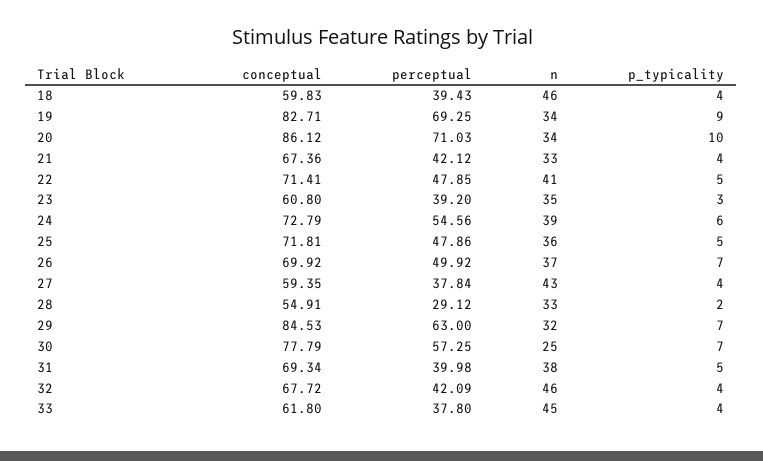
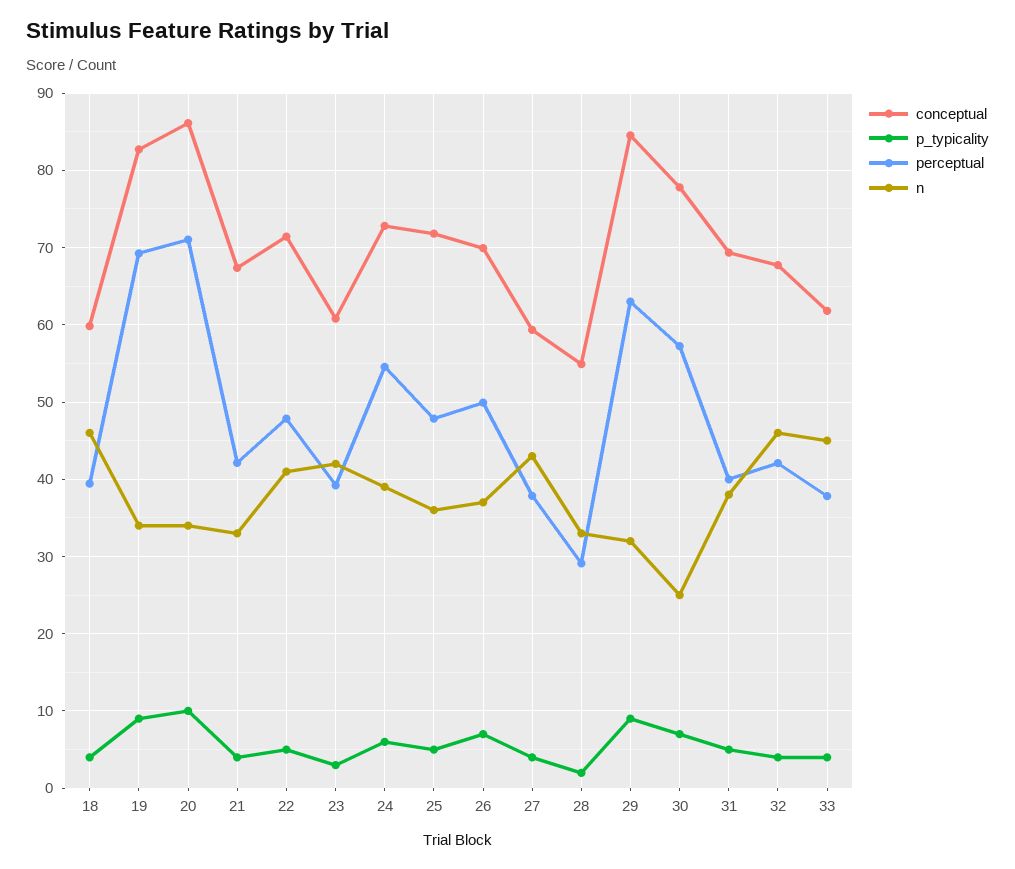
  {
    "conceptual": {
      "18": 59.83,
      "19": 82.71,
      "20": 86.12,
      "21": 67.36,
      "22": 71.41,
      "23": 60.8,
      "24": 72.79,
      "25": 71.81,
      "26": 69.92,
      "27": 59.35,
      "28": 54.91,
      "29": 84.53,
      "30": 77.79,
      "31": 69.34,
      "32": 67.72,
      "33": 61.8
    },
    "perceptual": {
      "18": 39.43,
      "19": 69.25,
      "20": 71.03,
      "21": 42.12,
      "22": 47.85,
      "23": 39.2,
      "24": 54.56,
      "25": 47.86,
      "26": 49.92,
      "27": 37.84,
      "28": 29.12,
      "29": 63,
      "30": 57.25,
      "31": 39.98,
      "32": 42.09,
      "33": 37.8
    },
    "n": {
      "18": 46,
      "19": 34,
      "20": 34,
      "21": 33,
      "22": 41,
-     "23": 35,
+     "23": 42,
      "24": 39,
      "25": 36,
      "26": 37,
      "27": 43,
      "28": 33,
      "29": 32,
      "30": 25,
      "31": 38,
      "32": 46,
      "33": 45
    },
    "p_typicality": {
      "18": 4,
      "19": 9,
      "20": 10,
      "21": 4,
      "22": 5,
      "23": 3,
      "24": 6,
      "25": 5,
      "26": 7,
      "27": 4,
      "28": 2,
-     "29": 7,
+     "29": 9,
      "30": 7,
      "31": 5,
      "32": 4,
      "33": 4
    }
  }

